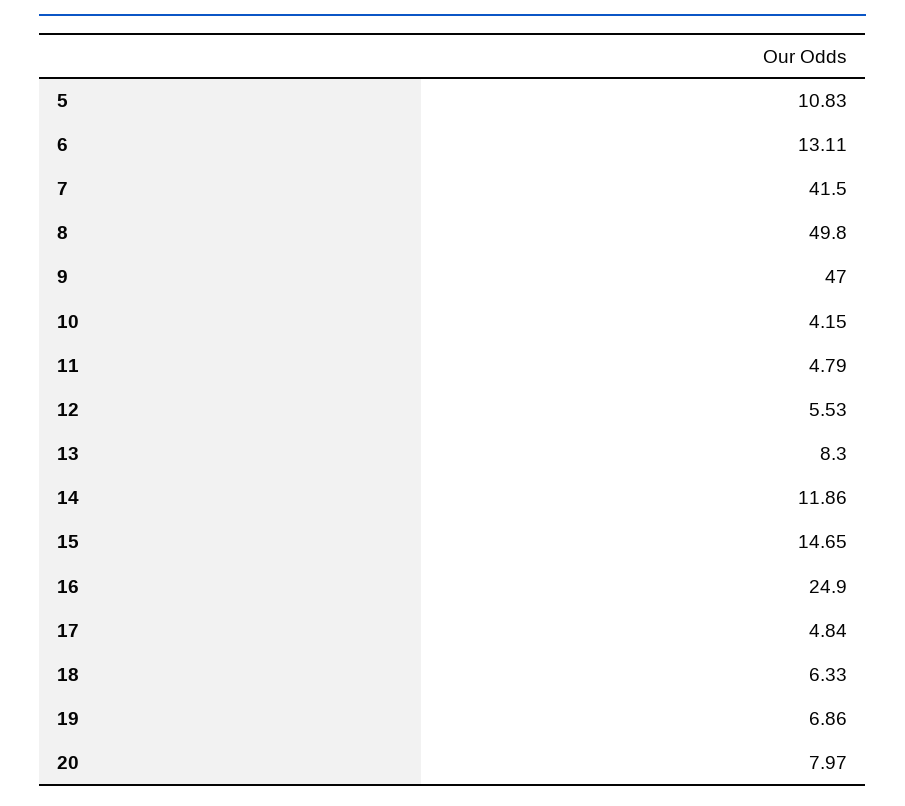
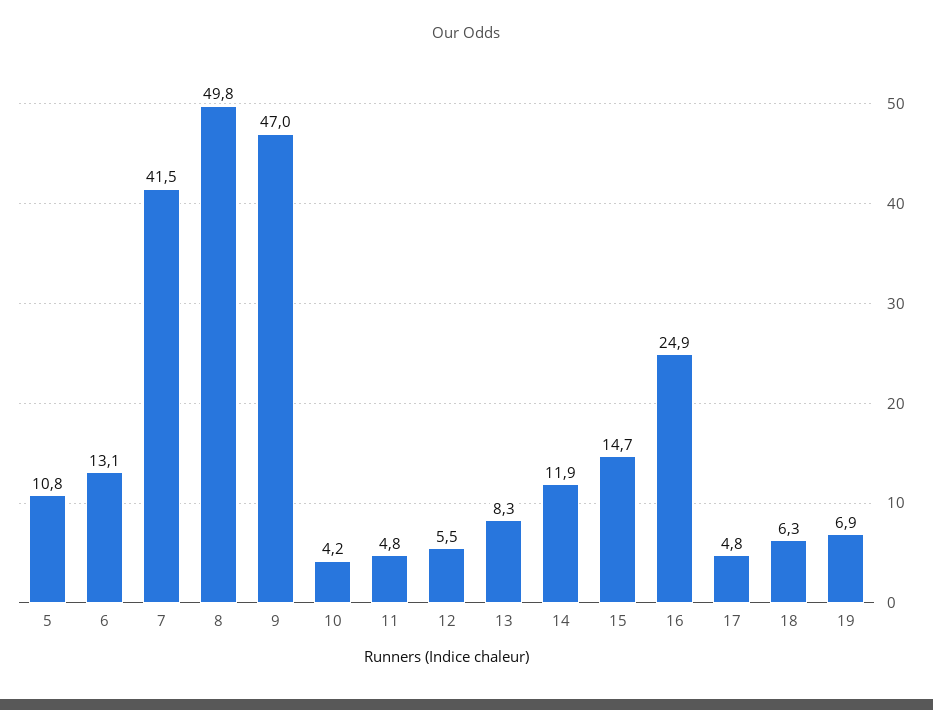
  {
    "5": 10.83,
    "6": 13.11,
    "7": 41.5,
    "8": 49.8,
    "9": 47,
    "10": 4.15,
    "11": 4.79,
    "12": 5.53,
    "13": 8.3,
    "14": 11.86,
    "15": 14.65,
    "16": 24.9,
    "17": 4.84,
    "18": 6.33,
-   "19": 6.86,
+   "19": 6.86
-   "20": 7.97
  }

